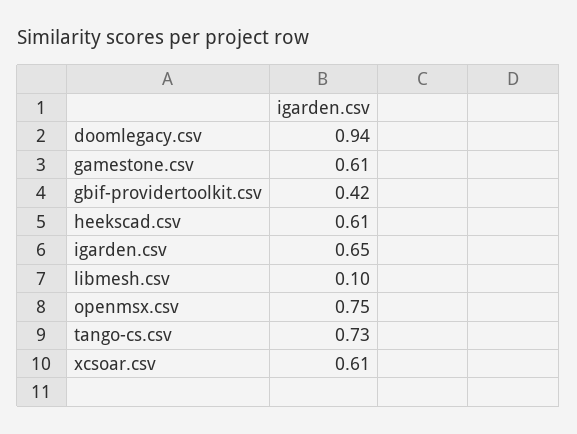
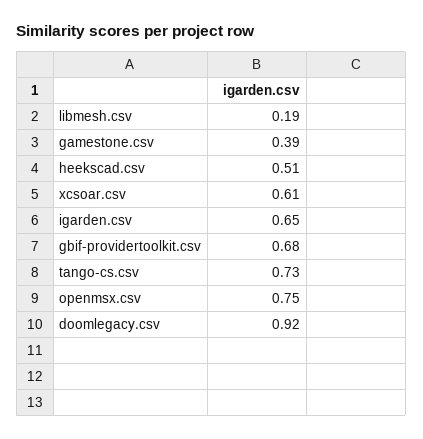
  {
-   "doomlegacy.csv": 0.94,
+   "doomlegacy.csv": 0.92,
-   "gamestone.csv": 0.61,
+   "gamestone.csv": 0.39,
-   "gbif-providertoolkit.csv": 0.42,
+   "gbif-providertoolkit.csv": 0.68,
-   "heekscad.csv": 0.61,
+   "heekscad.csv": 0.51,
    "igarden.csv": 0.65,
-   "libmesh.csv": 0.1,
+   "libmesh.csv": 0.19,
    "openmsx.csv": 0.75,
    "tango-cs.csv": 0.73,
    "xcsoar.csv": 0.61
  }

